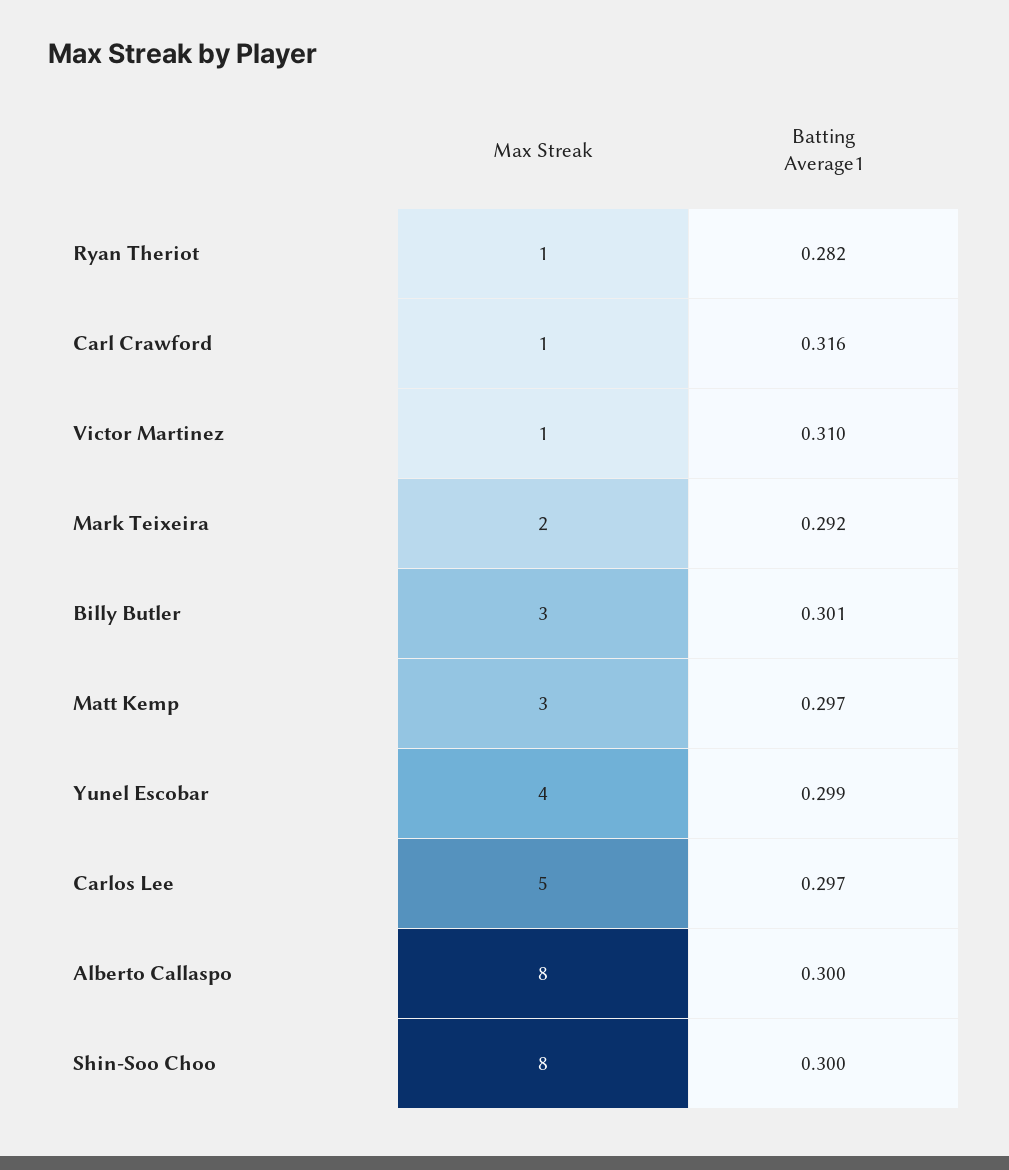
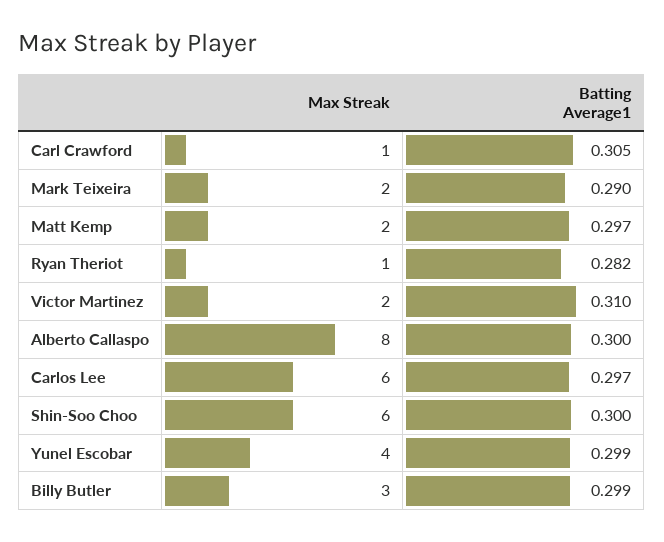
  {
    "Max Streak": {
      "Ryan Theriot": 1,
      "Carl Crawford": 1,
-     "Victor Martinez": 1,
+     "Victor Martinez": 2,
      "Mark Teixeira": 2,
      "Billy Butler": 3,
-     "Matt Kemp": 3,
+     "Matt Kemp": 2,
      "Yunel Escobar": 4,
-     "Carlos Lee": 5,
+     "Carlos Lee": 6,
      "Alberto Callaspo": 8,
-     "Shin-Soo Choo": 8
+     "Shin-Soo Choo": 6
    },
    "Batting Average1": {
      "Ryan Theriot": 0.282,
-     "Carl Crawford": 0.316,
+     "Carl Crawford": 0.305,
      "Victor Martinez": 0.31,
-     "Mark Teixeira": 0.292,
+     "Mark Teixeira": 0.29,
-     "Billy Butler": 0.301,
+     "Billy Butler": 0.299,
      "Matt Kemp": 0.297,
      "Yunel Escobar": 0.299,
      "Carlos Lee": 0.297,
      "Alberto Callaspo": 0.3,
      "Shin-Soo Choo": 0.3
    }
  }

